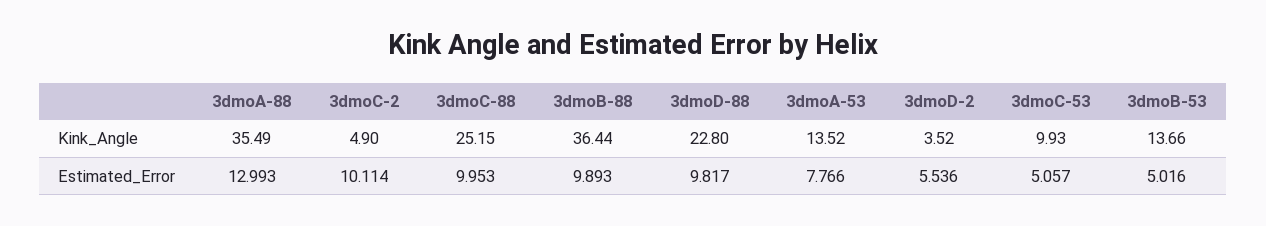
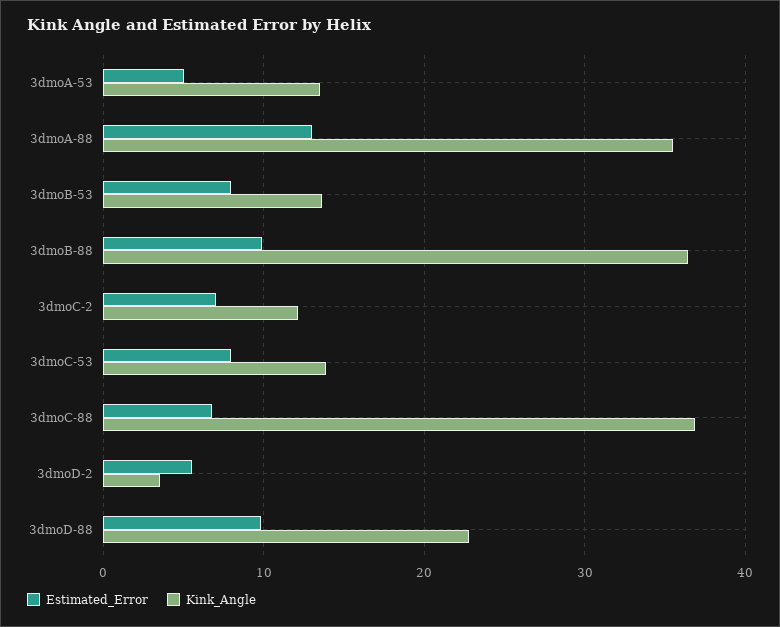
  {
    "Kink_Angle": {
      "3dmoA-88": 35.49,
-     "3dmoC-2": 4.9,
+     "3dmoC-2": 12,
-     "3dmoC-88": 25.15,
+     "3dmoC-88": 37,
      "3dmoB-88": 36.44,
      "3dmoD-88": 22.8,
      "3dmoA-53": 13.52,
      "3dmoD-2": 3.52,
-     "3dmoC-53": 9.93,
+     "3dmoC-53": 14,
      "3dmoB-53": 13.66
    },
    "Estimated_Error": {
      "3dmoA-88": 12.993,
-     "3dmoC-2": 10.114,
+     "3dmoC-2": 7,
-     "3dmoC-88": 9.953,
+     "3dmoC-88": 7,
      "3dmoB-88": 9.893,
      "3dmoD-88": 9.817,
-     "3dmoA-53": 7.766,
+     "3dmoA-53": 5,
      "3dmoD-2": 5.536,
-     "3dmoC-53": 5.057,
+     "3dmoC-53": 8,
-     "3dmoB-53": 5.016
+     "3dmoB-53": 8
    }
  }

